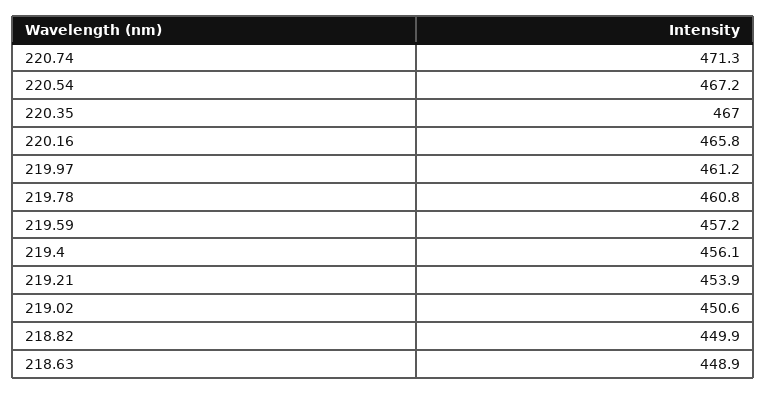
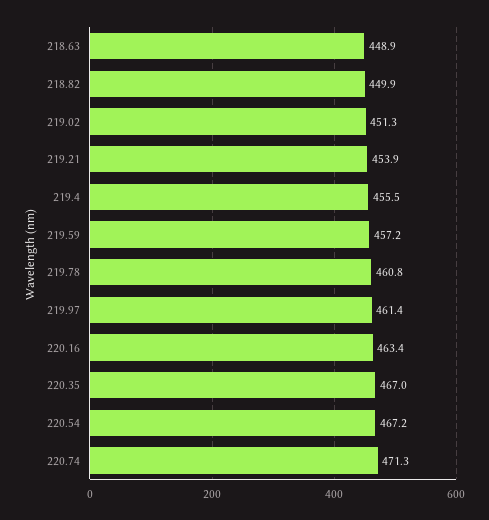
  {
    "220.74": 471.3,
    "220.54": 467.2,
    "220.35": 467,
-   "220.16": 465.8,
+   "220.16": 463.4,
-   "219.97": 461.2,
+   "219.97": 461.4,
    "219.78": 460.8,
    "219.59": 457.2,
-   "219.4": 456.1,
+   "219.4": 455.5,
    "219.21": 453.9,
-   "219.02": 450.6,
+   "219.02": 451.3,
    "218.82": 449.9,
    "218.63": 448.9
  }

